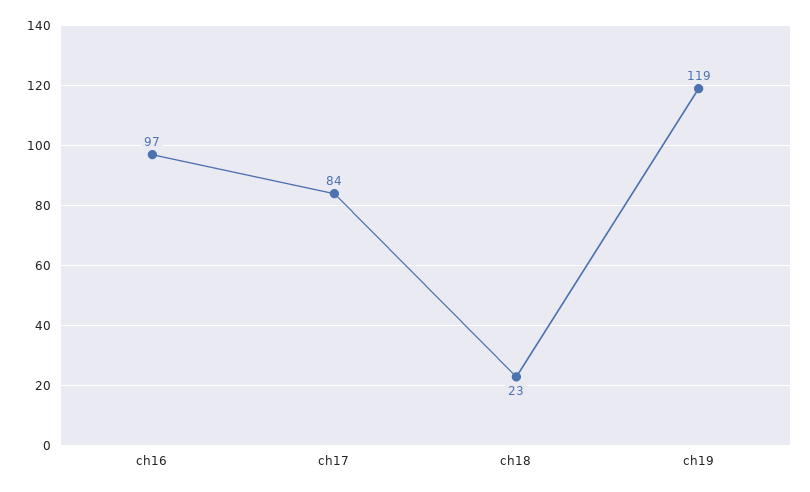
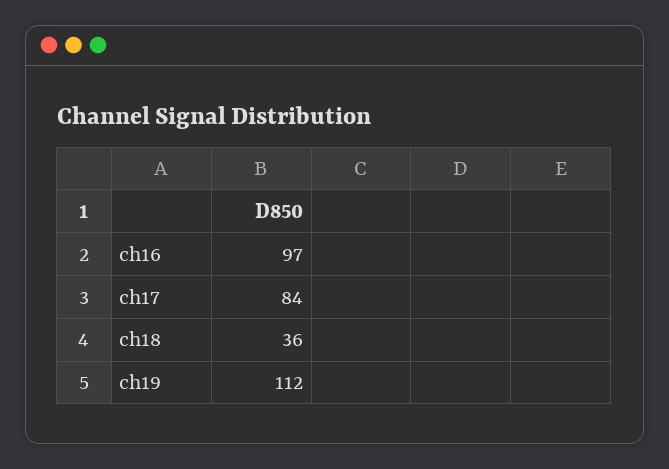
  {
    "ch16": 97,
    "ch17": 84,
-   "ch18": 23,
+   "ch18": 36,
-   "ch19": 119
+   "ch19": 112
  }

